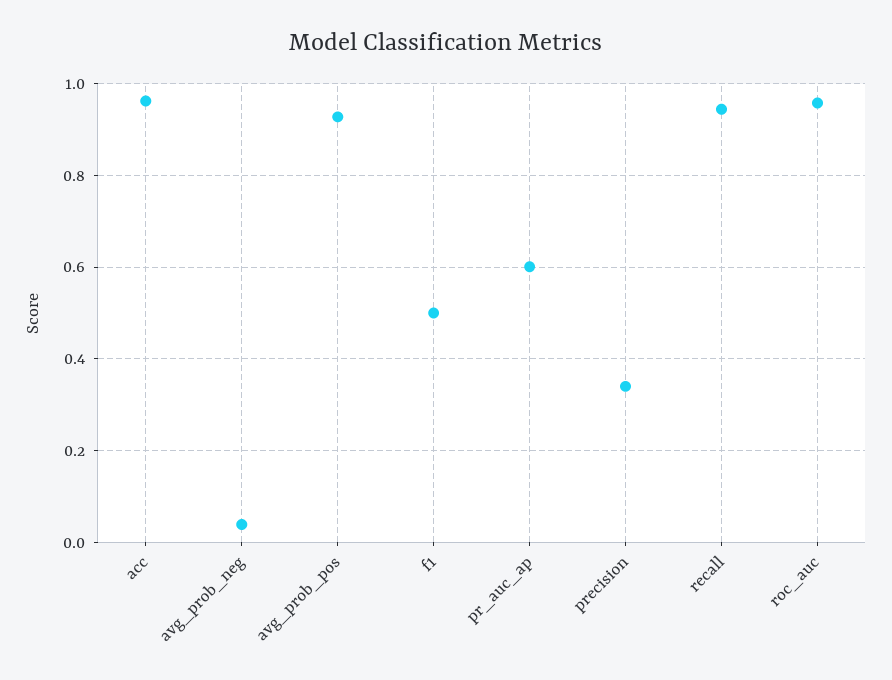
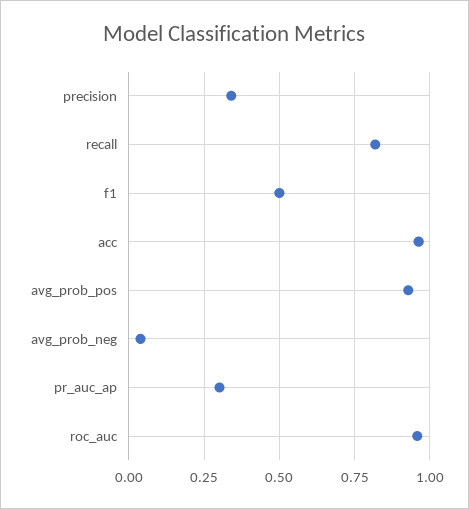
  {
    "acc": 0.96,
    "avg_prob_neg": 0.04,
    "avg_prob_pos": 0.92,
    "f1": 0.5,
-   "pr_auc_ap": 0.6,
+   "pr_auc_ap": 0.3,
    "precision": 0.34,
-   "recall": 0.94,
+   "recall": 0.825,
    "roc_auc": 0.96
  }

